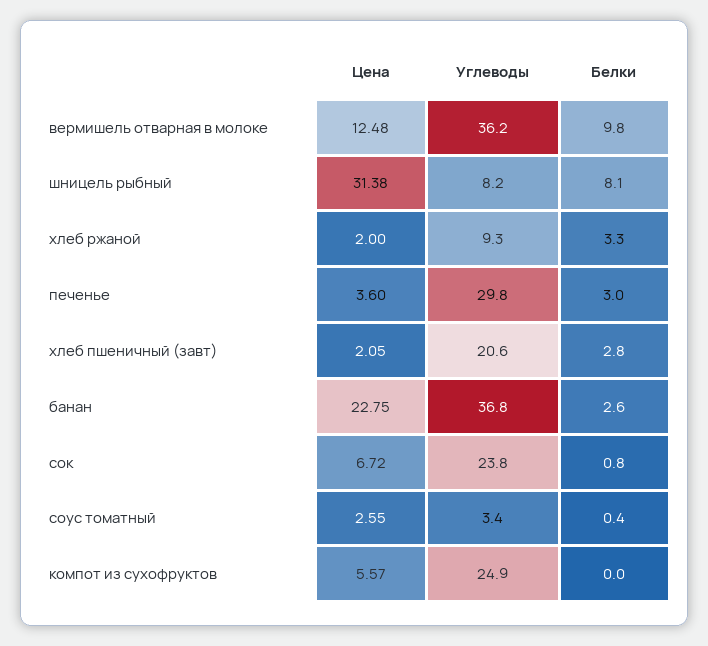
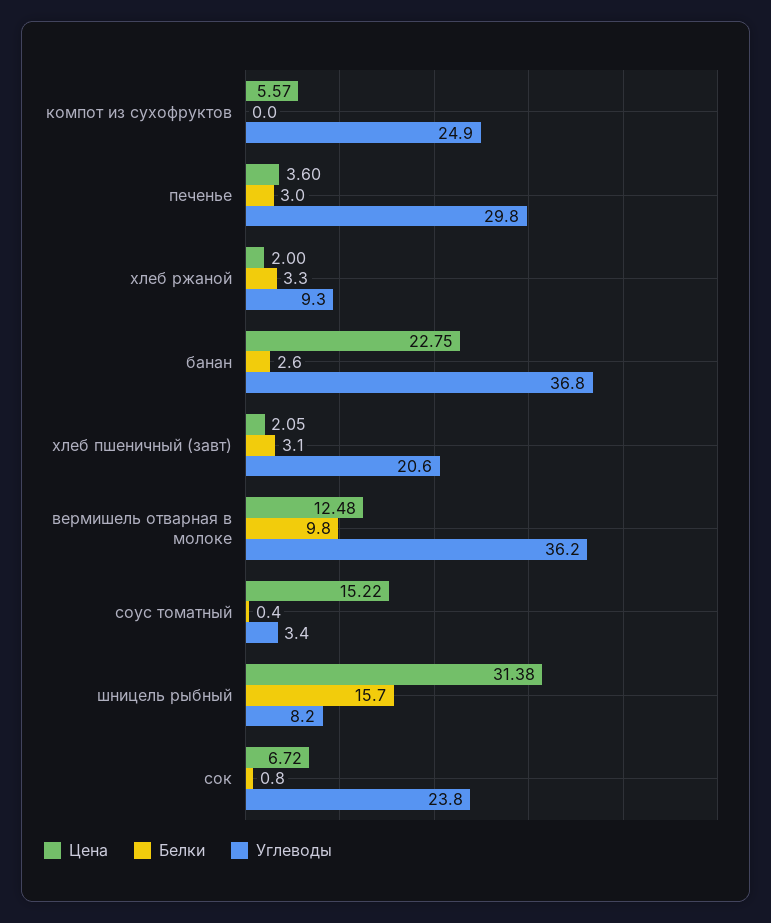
  {
    "Цена": {
      "вермишель отварная в молоке": 12.48,
      "шницель рыбный": 31.38,
      "хлеб ржаной": 2,
      "печенье": 3.6,
      "хлеб пшеничный (завт)": 2.05,
      "банан": 22.75,
      "сок": 6.72,
-     "соус томатный": 2.55,
+     "соус томатный": 15.22,
      "компот из сухофруктов": 5.57
    },
    "Углеводы": {
      "вермишель отварная в молоке": 36.2,
      "шницель рыбный": 8.2,
      "хлеб ржаной": 9.3,
      "печенье": 29.8,
      "хлеб пшеничный (завт)": 20.6,
      "банан": 36.8,
      "сок": 23.8,
      "соус томатный": 3.4,
      "компот из сухофруктов": 24.9
    },
    "Белки": {
      "вермишель отварная в молоке": 9.8,
-     "шницель рыбный": 8.1,
+     "шницель рыбный": 15.7,
      "хлеб ржаной": 3.3,
      "печенье": 3,
-     "хлеб пшеничный (завт)": 2.8,
+     "хлеб пшеничный (завт)": 3.1,
      "банан": 2.6,
      "сок": 0.8,
      "соус томатный": 0.4,
      "компот из сухофруктов": 0
    }
  }

